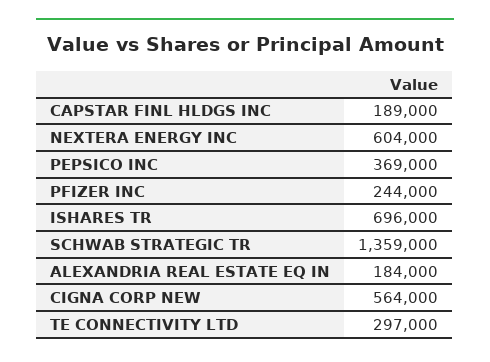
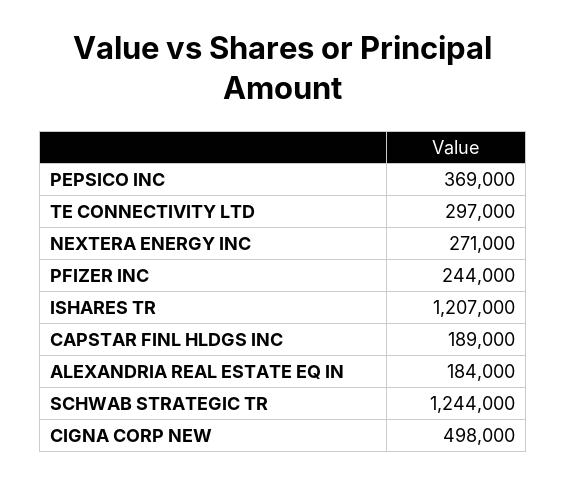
  {
    "CAPSTAR FINL HLDGS INC": 189000,
-   "NEXTERA ENERGY INC": 604000,
+   "NEXTERA ENERGY INC": 271000,
    "PEPSICO INC": 369000,
    "PFIZER INC": 244000,
-   "ISHARES TR": 696000,
+   "ISHARES TR": 1207000,
-   "SCHWAB STRATEGIC TR": 1359000,
+   "SCHWAB STRATEGIC TR": 1244000,
    "ALEXANDRIA REAL ESTATE EQ IN": 184000,
-   "CIGNA CORP NEW": 564000,
+   "CIGNA CORP NEW": 498000,
    "TE CONNECTIVITY LTD": 297000
  }

